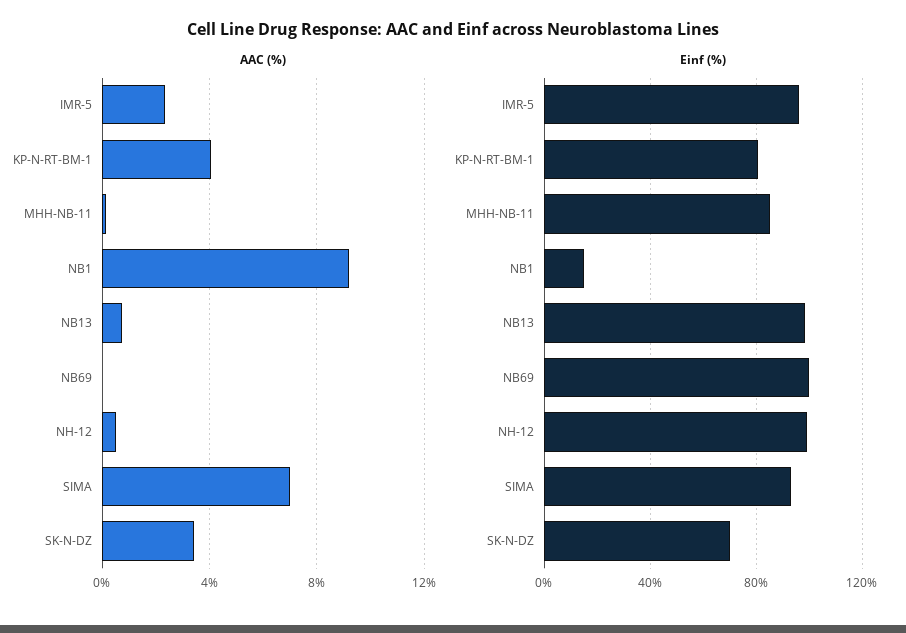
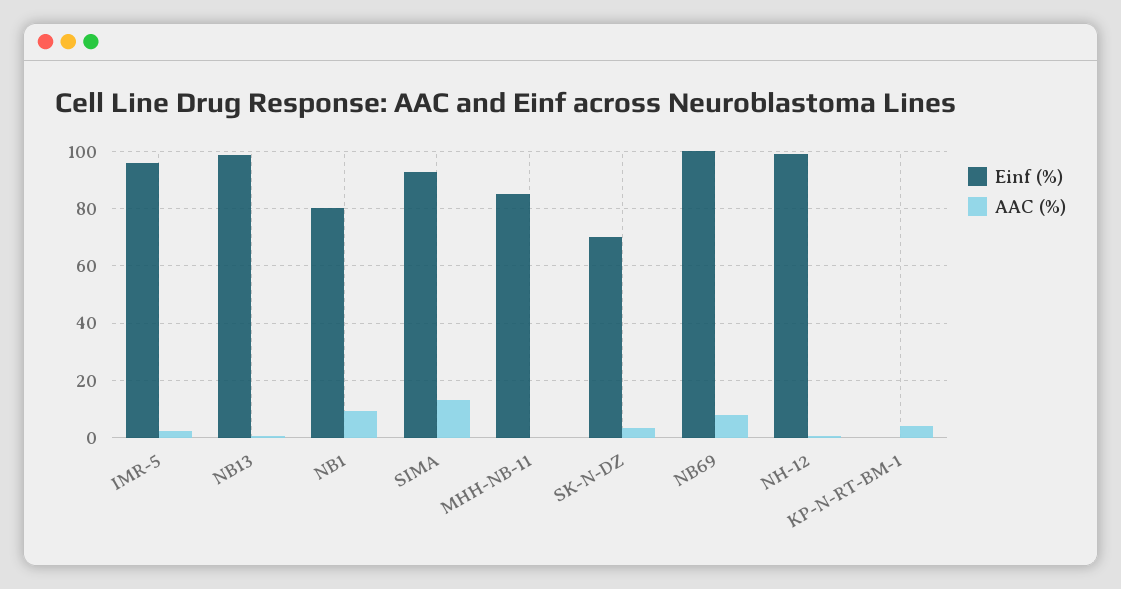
  {
    "AAC (%)": {
      "IMR-5": 2.5,
      "KP-N-RT-BM-1": 4,
      "MHH-NB-11": 0,
      "NB1": 9,
      "NB13": 0.5,
-     "NB69": 0,
+     "NB69": 7.5,
      "NH-12": 0.5,
-     "SIMA": 7,
+     "SIMA": 12.5,
      "SK-N-DZ": 3.5
    },
    "Einf (%)": {
      "IMR-5": 95,
-     "KP-N-RT-BM-1": 80,
+     "KP-N-RT-BM-1": 0,
      "MHH-NB-11": 85,
-     "NB1": 15,
+     "NB1": 80,
      "NB13": 97.5,
      "NB69": 100,
      "NH-12": 100,
      "SIMA": 92.5,
      "SK-N-DZ": 70
    }
  }

